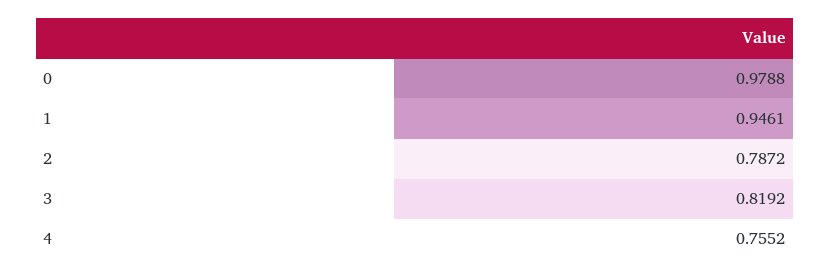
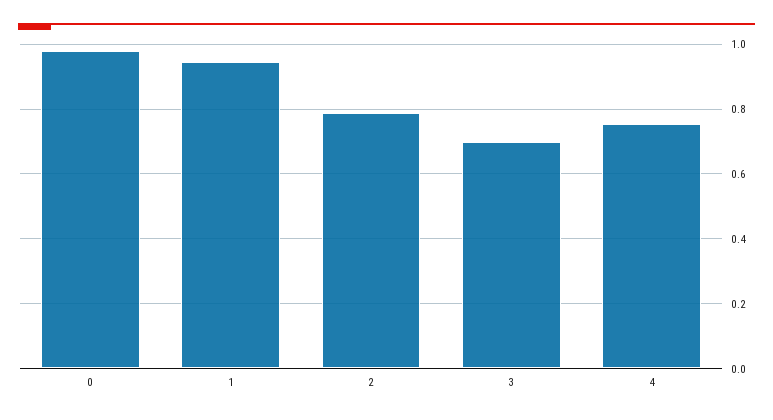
  {
    "0": 0.9788,
    "1": 0.9461,
    "2": 0.7872,
-   "3": 0.8192,
+   "3": 0.7,
    "4": 0.7552
  }

